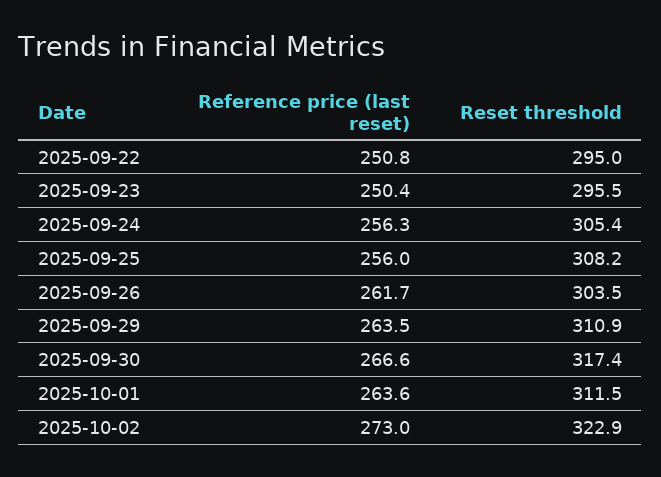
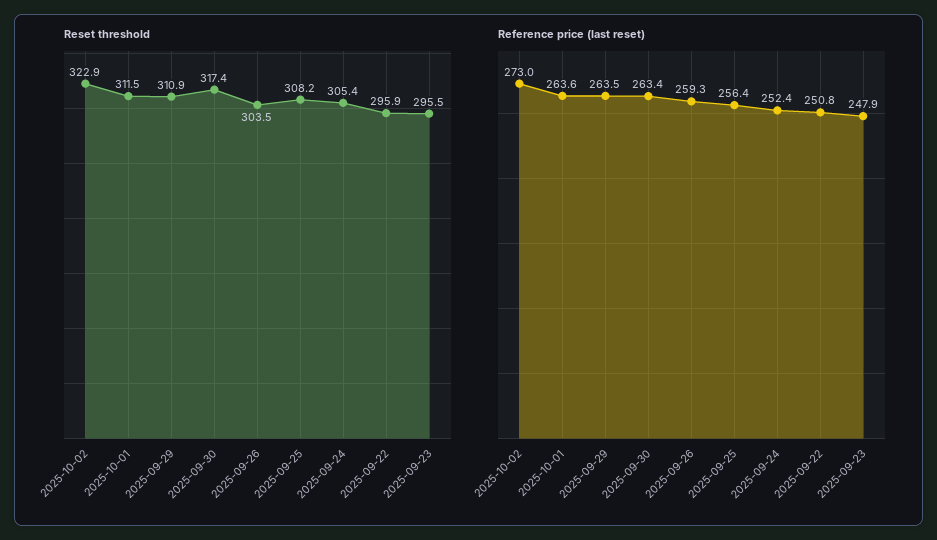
  {
    "Reference price (last reset)": {
      "2025-09-22": 250.8,
-     "2025-09-23": 250.4,
+     "2025-09-23": 247.9,
-     "2025-09-24": 256.3,
+     "2025-09-24": 252.4,
-     "2025-09-25": 256,
+     "2025-09-25": 256.4,
-     "2025-09-26": 261.7,
+     "2025-09-26": 259.3,
      "2025-09-29": 263.5,
-     "2025-09-30": 266.6,
+     "2025-09-30": 263.4,
      "2025-10-01": 263.6,
      "2025-10-02": 273
    },
    "Reset threshold": {
-     "2025-09-22": 295,
+     "2025-09-22": 295.9,
      "2025-09-23": 295.5,
      "2025-09-24": 305.4,
      "2025-09-25": 308.2,
      "2025-09-26": 303.5,
      "2025-09-29": 310.9,
      "2025-09-30": 317.4,
      "2025-10-01": 311.5,
      "2025-10-02": 322.9
    }
  }

